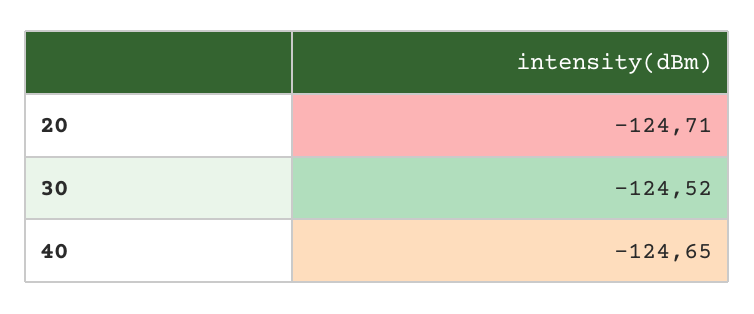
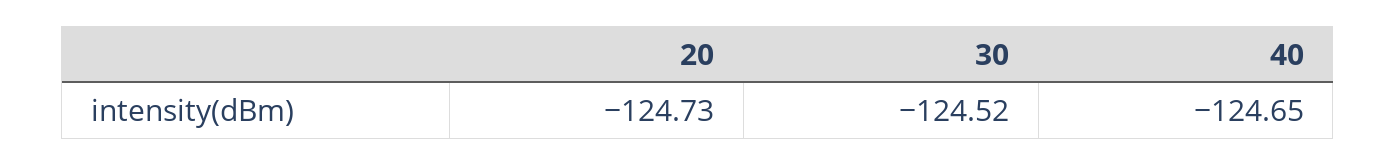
  {
-   "20": -124.71,
+   "20": -124.73,
    "30": -124.52,
    "40": -124.65
  }

